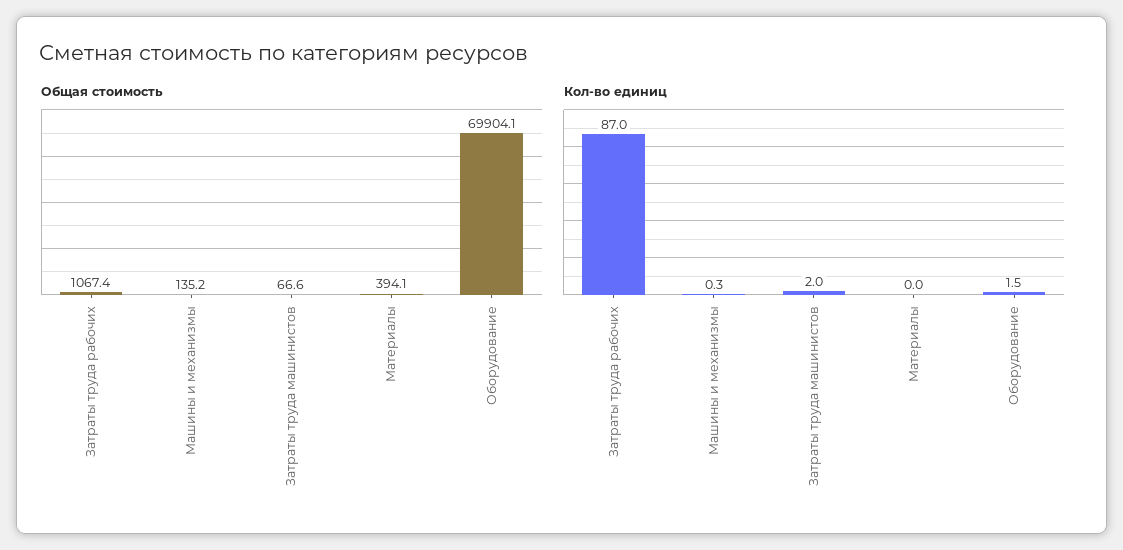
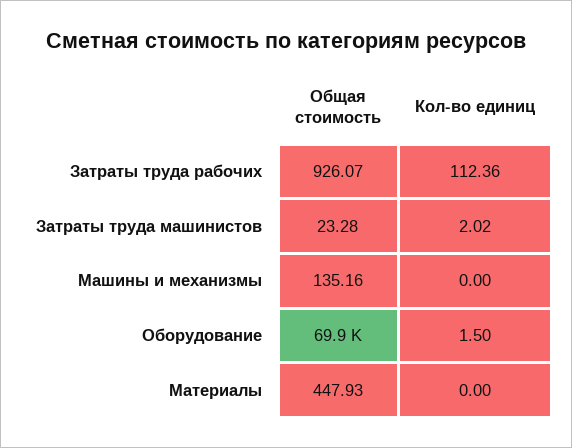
  {
    "Общая стоимость": {
-     "Затраты труда рабочих": 1067.4,
+     "Затраты труда рабочих": 926.07,
      "Машины и механизмы": 135.16,
-     "Затраты труда машинистов": 66.6,
+     "Затраты труда машинистов": 23.28,
-     "Материалы": 394.1,
+     "Материалы": 447.93,
      "Оборудование": 69904.1
    },
    "Кол-во единиц": {
-     "Затраты труда рабочих": 87,
+     "Затраты труда рабочих": 112.36,
-     "Машины и механизмы": 0.3,
+     "Машины и механизмы": 0,
      "Затраты труда машинистов": 2.02,
      "Материалы": 0,
      "Оборудование": 1.5
    }
  }

